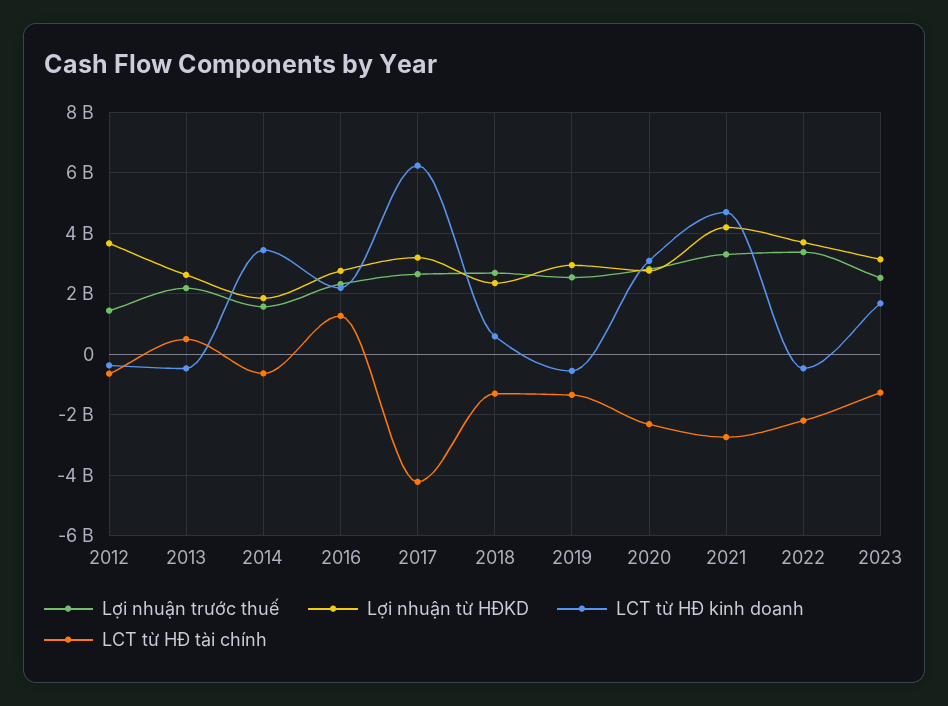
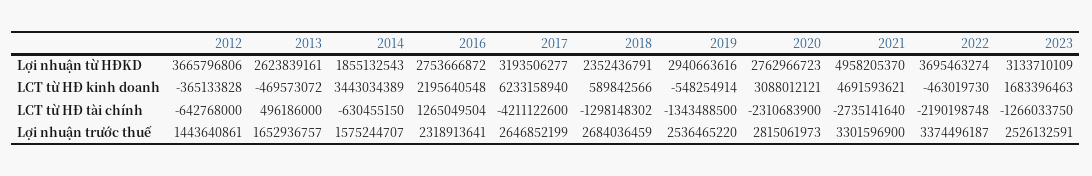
  {
    "Lợi nhuận trước thuế": {
      "2012": 1443640861,
-     "2013": 2200000000,
+     "2013": 1652936757,
      "2014": 1575244707,
      "2016": 2318913641,
      "2017": 2646852199,
      "2018": 2684036459,
      "2019": 2536465220,
      "2020": 2815061973,
      "2021": 3301596900,
      "2022": 3374496187,
      "2023": 2526132591
    },
    "Lợi nhuận từ HĐKD": {
      "2012": 3665796806,
      "2013": 2623839161,
      "2014": 1855132543,
      "2016": 2753666872,
      "2017": 3193506277,
      "2018": 2352436791,
      "2019": 2940663616,
      "2020": 2762966723,
-     "2021": 4200000000,
+     "2021": 4958205370,
      "2022": 3695463274,
      "2023": 3133710109
    },
    "LCT từ HĐ kinh doanh": {
      "2012": -365133828,
      "2013": -469573072,
      "2014": 3443034389,
      "2016": 2195640548,
      "2017": 6233158940,
      "2018": 589842566,
      "2019": -548254914,
      "2020": 3088012121,
      "2021": 4691593621,
      "2022": -463019730,
      "2023": 1683396463
    },
    "LCT từ HĐ tài chính": {
      "2012": -642768000,
      "2013": 496186000,
      "2014": -630455150,
      "2016": 1265049504,
      "2017": -4211122600,
      "2018": -1298148302,
      "2019": -1343488500,
      "2020": -2310683900,
      "2021": -2735141640,
      "2022": -2190198748,
      "2023": -1266033750
    }
  }

